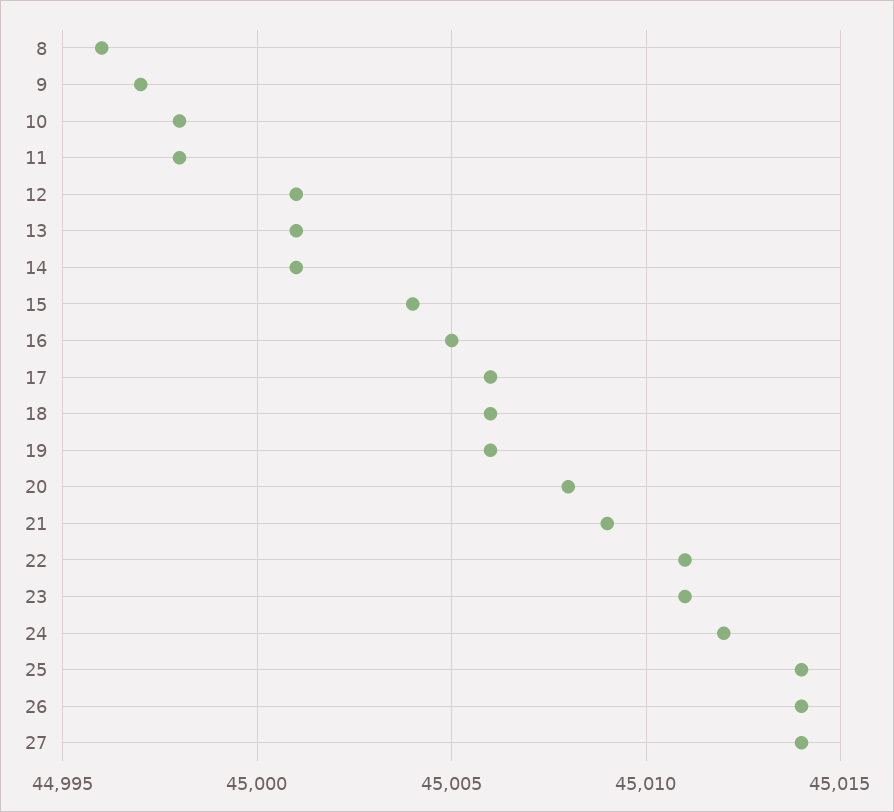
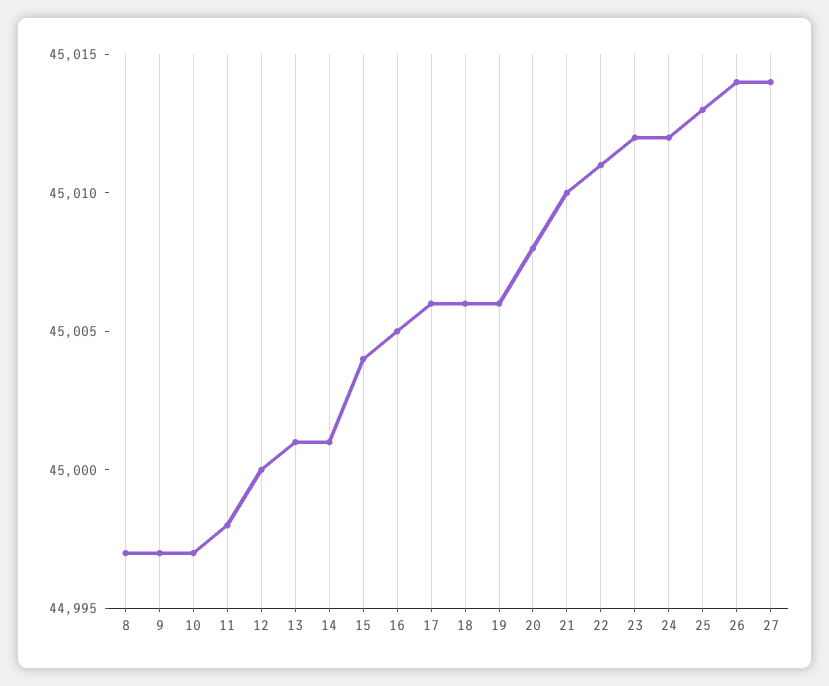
  {
-   "8": 44996,
+   "8": 44997,
    "9": 44997,
-   "10": 44998,
+   "10": 44997,
    "11": 44998,
-   "12": 45001,
+   "12": 45000,
    "13": 45001,
    "14": 45001,
    "15": 45004,
    "16": 45005,
    "17": 45006,
    "18": 45006,
    "19": 45006,
    "20": 45008,
-   "21": 45009,
+   "21": 45010,
    "22": 45011,
-   "23": 45011,
+   "23": 45012,
    "24": 45012,
-   "25": 45014,
+   "25": 45013,
    "26": 45014,
    "27": 45014
  }

